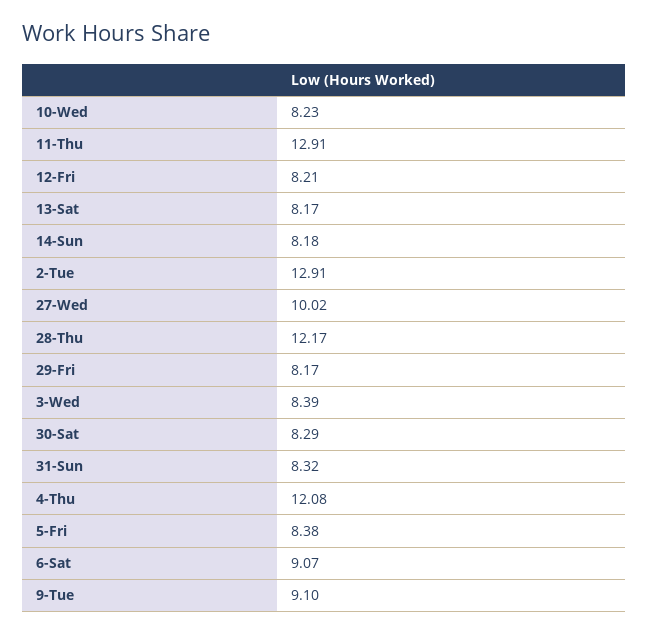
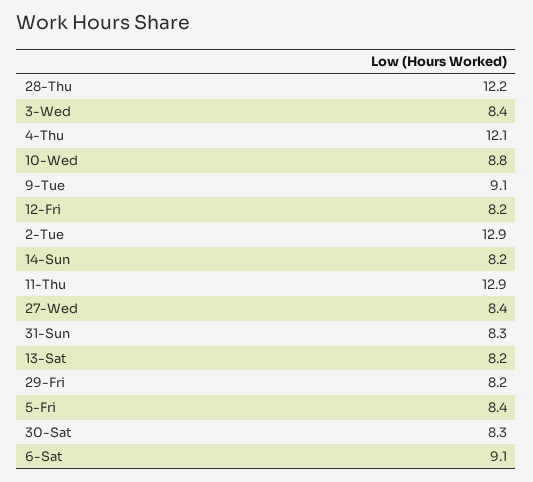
  {
-   "10-Wed": 8.23,
+   "10-Wed": 8.8,
    "11-Thu": 12.91,
    "12-Fri": 8.21,
    "13-Sat": 8.17,
    "14-Sun": 8.18,
    "2-Tue": 12.91,
-   "27-Wed": 10.02,
+   "27-Wed": 8.4,
    "28-Thu": 12.17,
    "29-Fri": 8.17,
    "3-Wed": 8.39,
    "30-Sat": 8.29,
    "31-Sun": 8.32,
    "4-Thu": 12.08,
    "5-Fri": 8.38,
    "6-Sat": 9.07,
    "9-Tue": 9.1
  }

